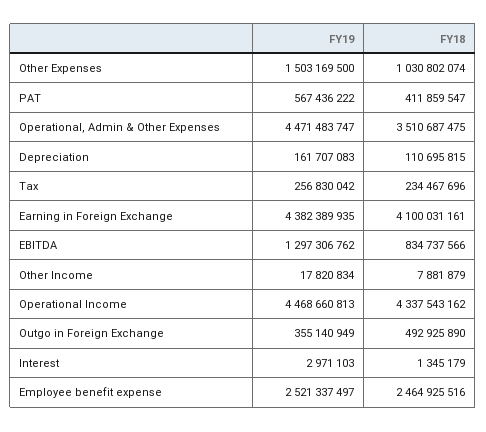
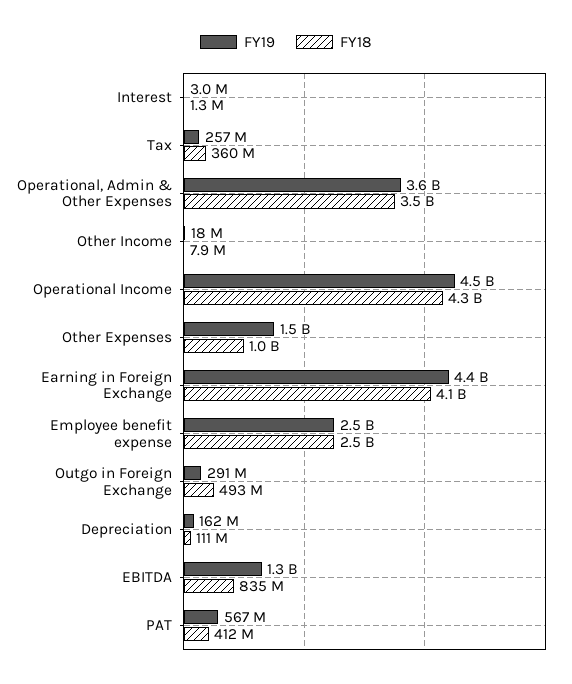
  {
    "FY19": {
      "Other Expenses": 1503169500,
      "PAT": 567436222,
-     "Operational, Admin & Other Expenses": 4471483747,
+     "Operational, Admin & Other Expenses": 3600000000,
      "Depreciation": 161707083,
      "Tax": 256830042,
      "Earning in Foreign Exchange": 4382389935,
      "EBITDA": 1297306762,
      "Other Income": 17820834,
      "Operational Income": 4468660813,
-     "Outgo in Foreign Exchange": 355140949,
+     "Outgo in Foreign Exchange": 291000000,
      "Interest": 2971103,
      "Employee benefit expense": 2521337497
    },
    "FY18": {
      "Other Expenses": 1030802074,
      "PAT": 411859547,
      "Operational, Admin & Other Expenses": 3510687475,
      "Depreciation": 110695815,
-     "Tax": 234467696,
+     "Tax": 360000000,
      "Earning in Foreign Exchange": 4100031161,
      "EBITDA": 834737566,
      "Other Income": 7881879,
      "Operational Income": 4337543162,
      "Outgo in Foreign Exchange": 492925890,
      "Interest": 1345179,
      "Employee benefit expense": 2464925516
    }
  }

